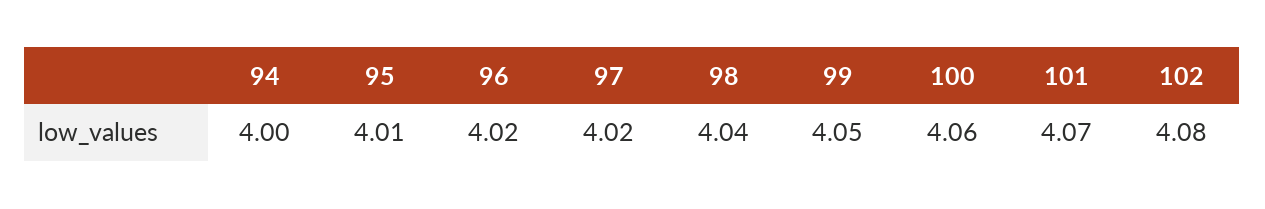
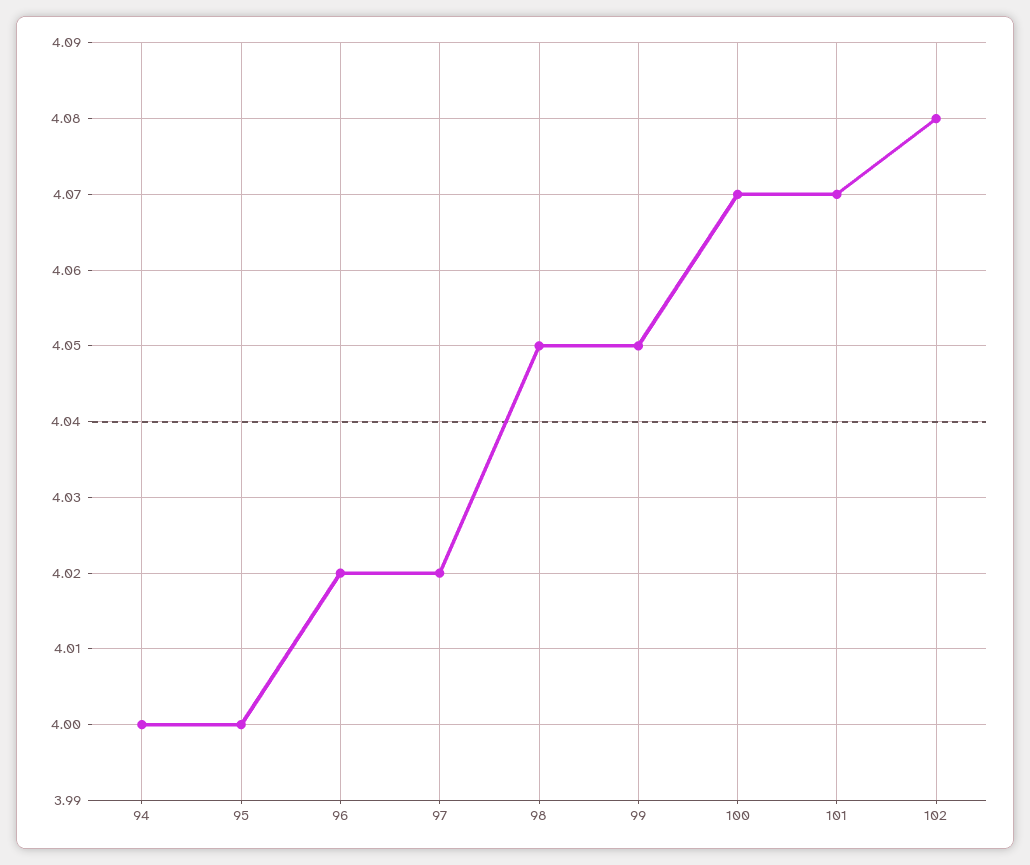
  {
    "94": 4,
-   "95": 4.01,
+   "95": 4,
    "96": 4.02,
    "97": 4.02,
-   "98": 4.04,
+   "98": 4.05,
    "99": 4.05,
-   "100": 4.06,
+   "100": 4.07,
    "101": 4.07,
    "102": 4.08
  }

